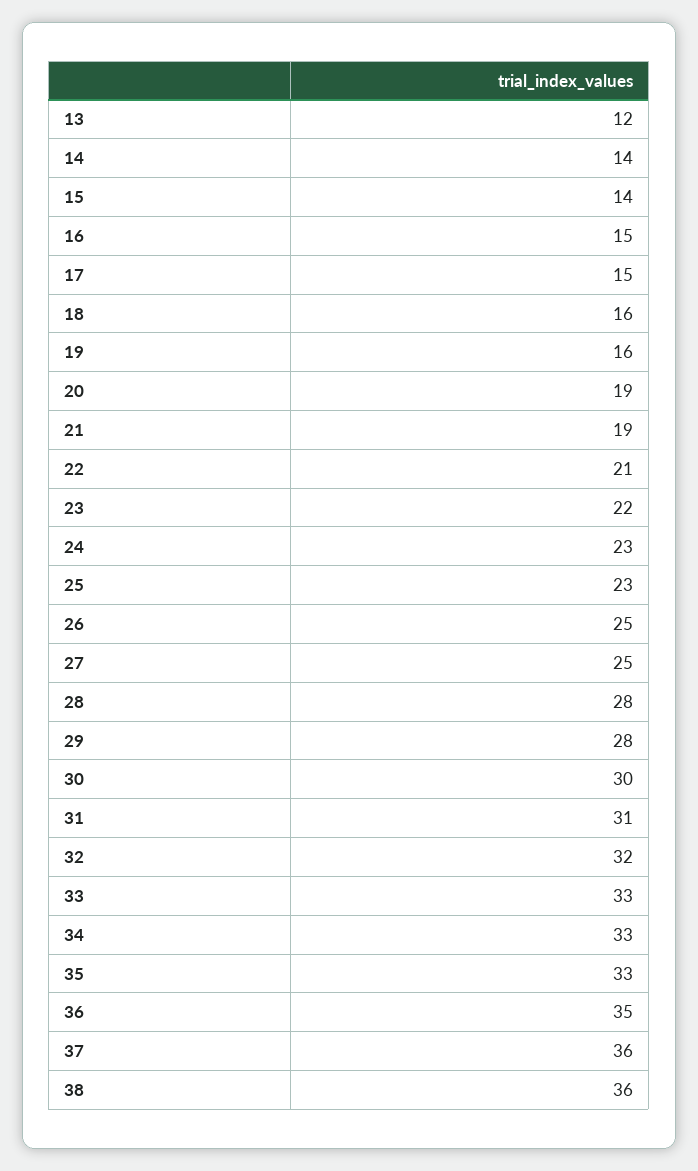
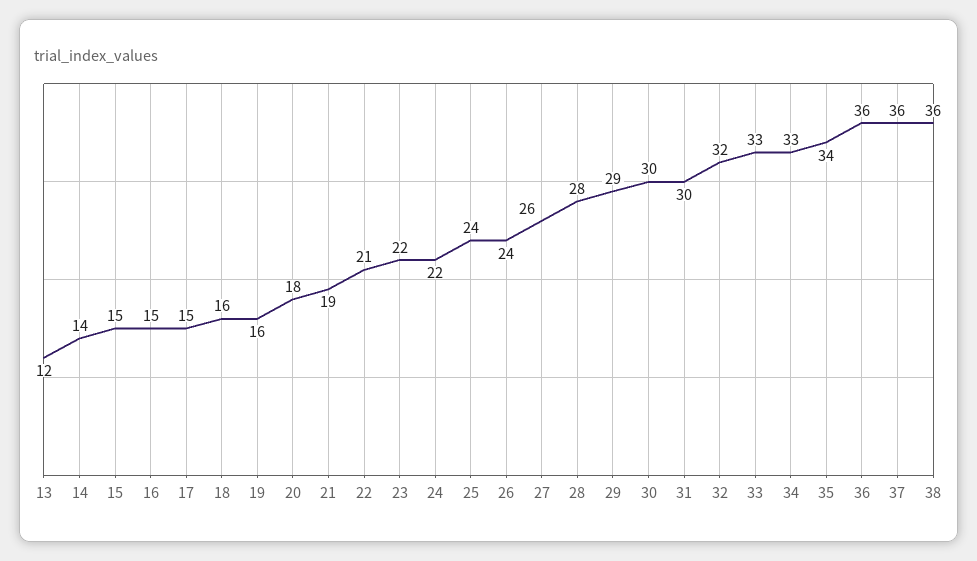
  {
    "13": 12,
    "14": 14,
-   "15": 14,
+   "15": 15,
    "16": 15,
    "17": 15,
    "18": 16,
    "19": 16,
-   "20": 19,
+   "20": 18,
    "21": 19,
    "22": 21,
    "23": 22,
-   "24": 23,
+   "24": 22,
-   "25": 23,
+   "25": 24,
-   "26": 25,
+   "26": 24,
-   "27": 25,
+   "27": 26,
    "28": 28,
-   "29": 28,
+   "29": 29,
    "30": 30,
-   "31": 31,
+   "31": 30,
    "32": 32,
    "33": 33,
    "34": 33,
-   "35": 33,
+   "35": 34,
-   "36": 35,
+   "36": 36,
    "37": 36,
    "38": 36
  }

